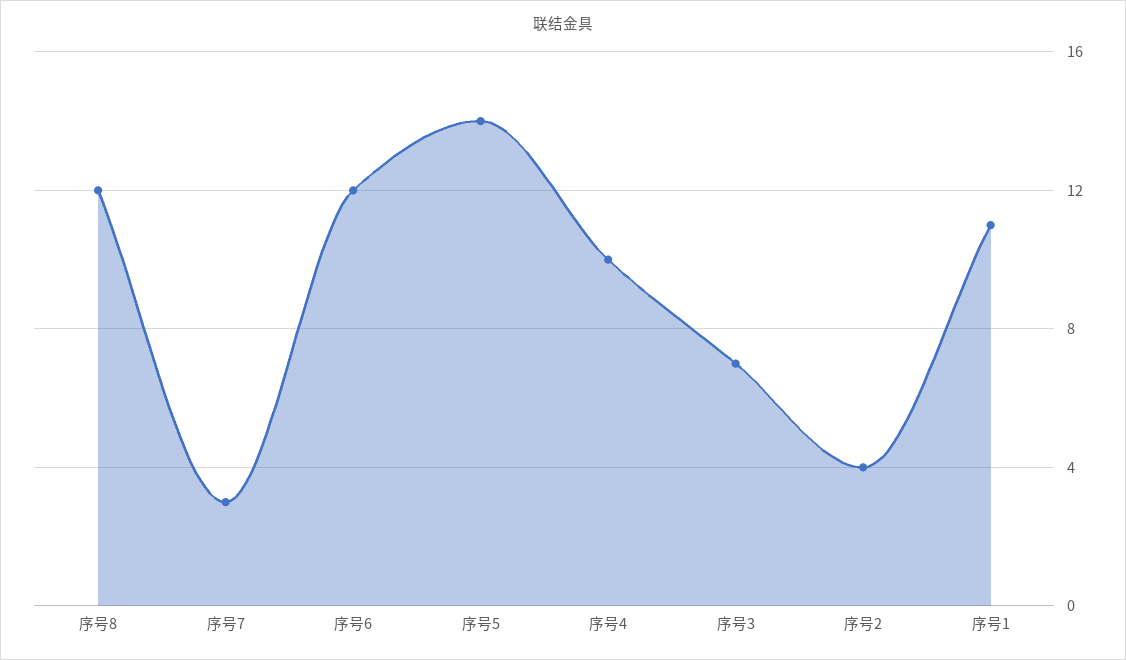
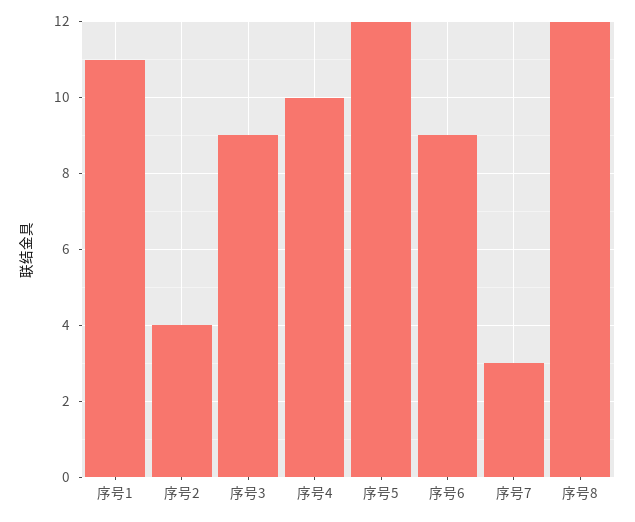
  {
    "序号8": 12,
    "序号7": 3,
-   "序号6": 12,
+   "序号6": 9,
-   "序号5": 14,
+   "序号5": 12,
    "序号4": 10,
-   "序号3": 7,
+   "序号3": 9,
    "序号2": 4,
    "序号1": 11
  }

